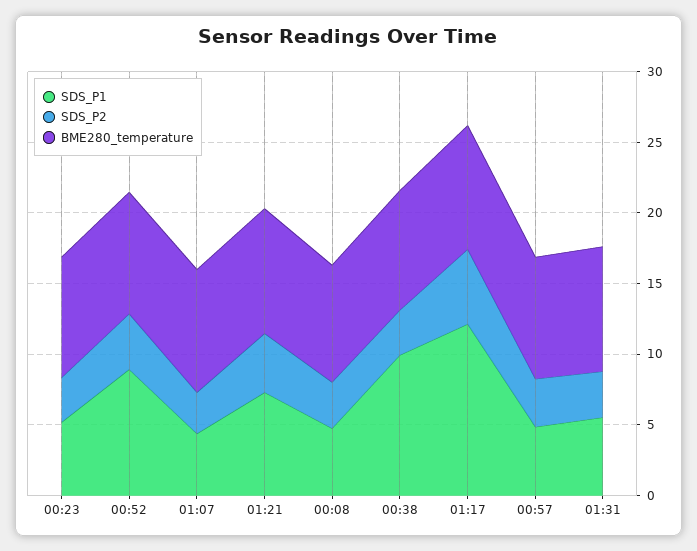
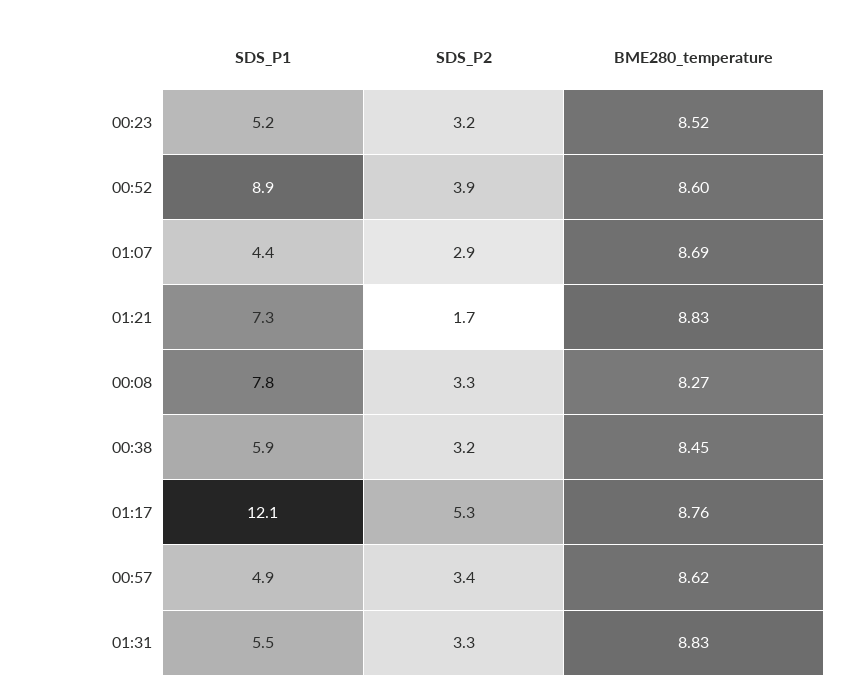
  {
    "SDS_P1": {
      "00:23": 5.2,
      "00:52": 8.9,
      "01:07": 4.4,
      "01:21": 7.3,
-     "00:08": 5,
+     "00:08": 7.8,
-     "00:38": 10,
+     "00:38": 5.9,
      "01:17": 12.1,
      "00:57": 4.9,
      "01:31": 5.5
    },
    "SDS_P2": {
      "00:23": 3.2,
      "00:52": 3.9,
      "01:07": 2.9,
-     "01:21": 4,
+     "01:21": 1.7,
      "00:08": 3.3,
      "00:38": 3.2,
      "01:17": 5.3,
      "00:57": 3.4,
      "01:31": 3.3
    },
    "BME280_temperature": {
      "00:23": 8.52,
      "00:52": 8.6,
      "01:07": 8.69,
      "01:21": 8.83,
      "00:08": 8.27,
      "00:38": 8.45,
      "01:17": 8.76,
      "00:57": 8.62,
      "01:31": 8.83
    }
  }

